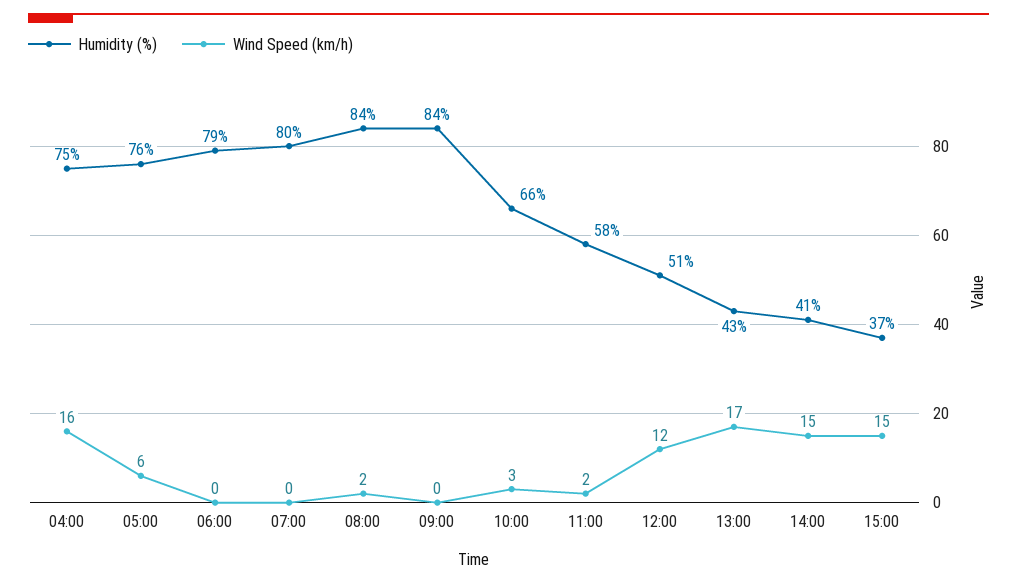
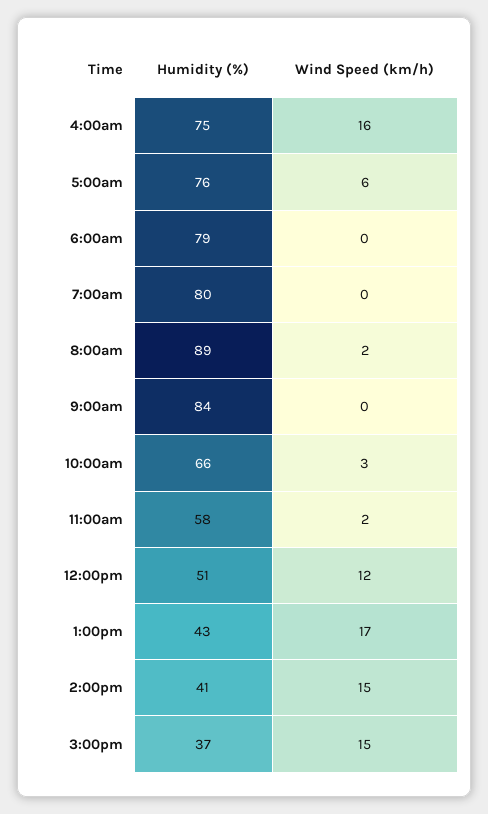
  {
    "Humidity (%)": {
      "04:00": 75,
      "05:00": 76,
      "06:00": 79,
      "07:00": 80,
-     "08:00": 84,
+     "08:00": 89,
      "09:00": 84,
      "10:00": 66,
      "11:00": 58,
      "12:00": 51,
      "13:00": 43,
      "14:00": 41,
      "15:00": 37
    },
    "Wind Speed (km/h)": {
      "04:00": 16,
      "05:00": 6,
      "06:00": 0,
      "07:00": 0,
      "08:00": 2,
      "09:00": 0,
      "10:00": 3,
      "11:00": 2,
      "12:00": 12,
      "13:00": 17,
      "14:00": 15,
      "15:00": 15
    }
  }

